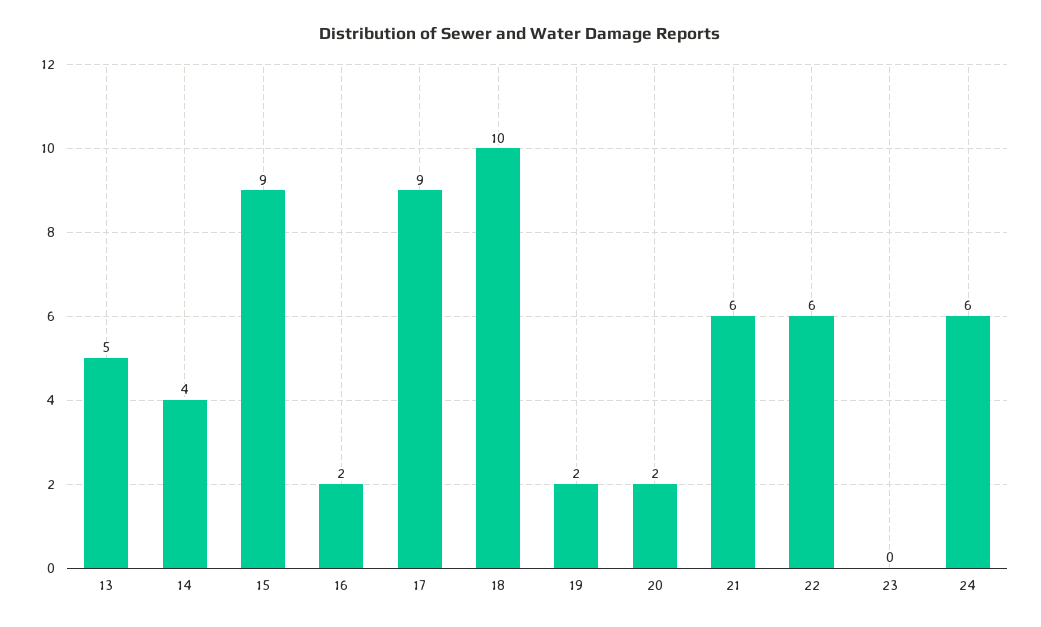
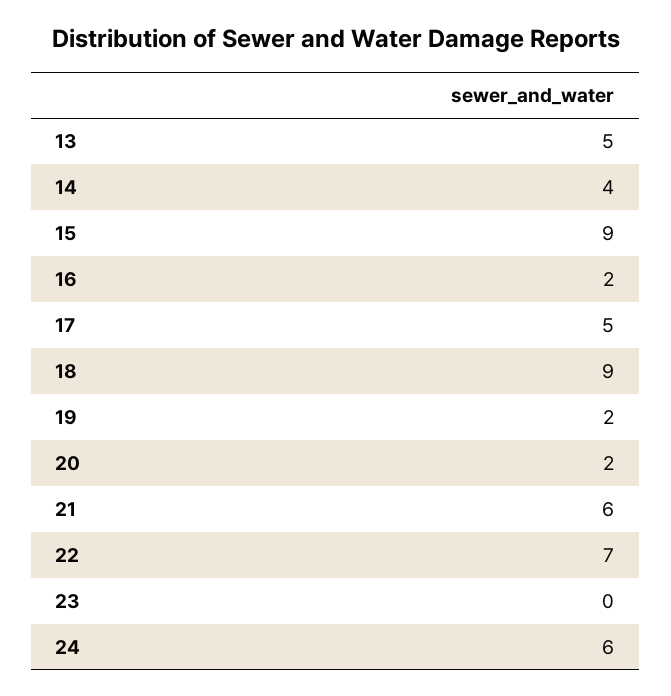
  {
    "13": 5,
    "14": 4,
    "15": 9,
    "16": 2,
-   "17": 9,
+   "17": 5,
-   "18": 10,
+   "18": 9,
    "19": 2,
    "20": 2,
    "21": 6,
-   "22": 6,
+   "22": 7,
    "23": 0,
    "24": 6
  }

